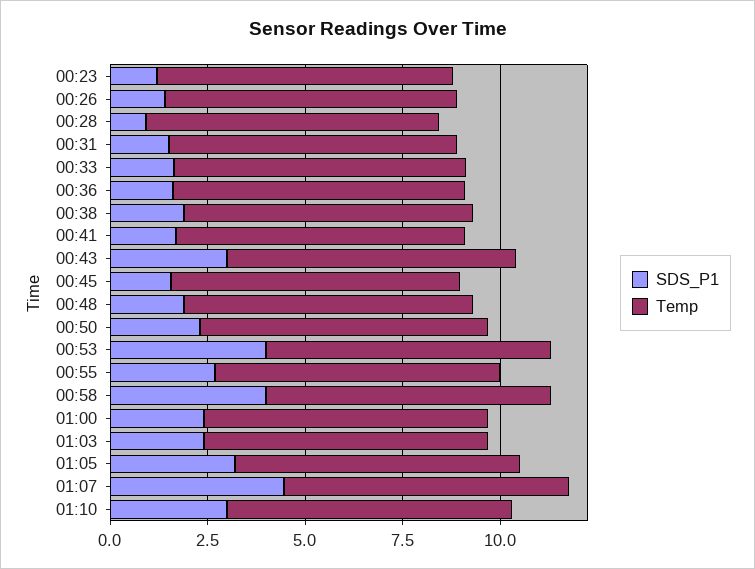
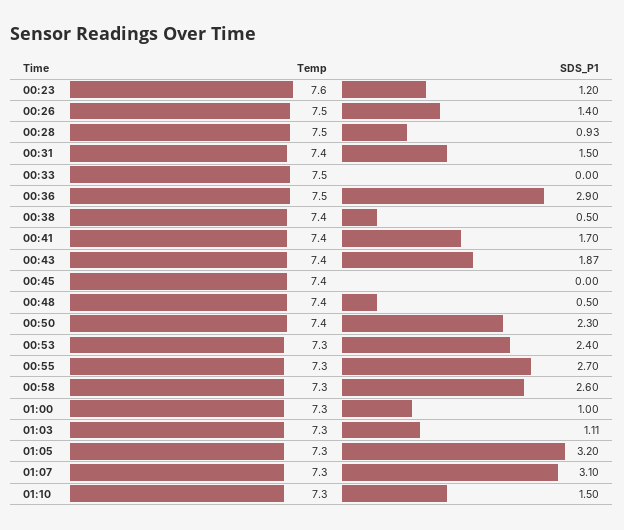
  {
    "SDS_P1": {
      "00:23": 1.2,
      "00:26": 1.4,
      "00:28": 0.93,
      "00:31": 1.5,
-     "00:33": 1.5,
+     "00:33": 0,
-     "00:36": 1.5,
+     "00:36": 2.9,
-     "00:38": 2,
+     "00:38": 0.5,
      "00:41": 1.7,
-     "00:43": 3,
+     "00:43": 1.87,
-     "00:45": 1.5,
+     "00:45": 0,
-     "00:48": 2,
+     "00:48": 0.5,
      "00:50": 2.3,
-     "00:53": 4,
+     "00:53": 2.4,
      "00:55": 2.7,
-     "00:58": 4,
+     "00:58": 2.6,
-     "01:00": 2.5,
+     "01:00": 1,
-     "01:03": 2.5,
+     "01:03": 1.11,
      "01:05": 3.2,
-     "01:07": 4.5,
+     "01:07": 3.1,
-     "01:10": 3
+     "01:10": 1.5
    },
    "Temp": {
      "00:23": 7.6,
      "00:26": 7.5,
      "00:28": 7.5,
      "00:31": 7.4,
      "00:33": 7.5,
      "00:36": 7.5,
      "00:38": 7.4,
      "00:41": 7.4,
      "00:43": 7.4,
      "00:45": 7.4,
      "00:48": 7.4,
      "00:50": 7.4,
      "00:53": 7.3,
      "00:55": 7.3,
      "00:58": 7.3,
      "01:00": 7.3,
      "01:03": 7.3,
      "01:05": 7.3,
      "01:07": 7.3,
      "01:10": 7.3
    }
  }

